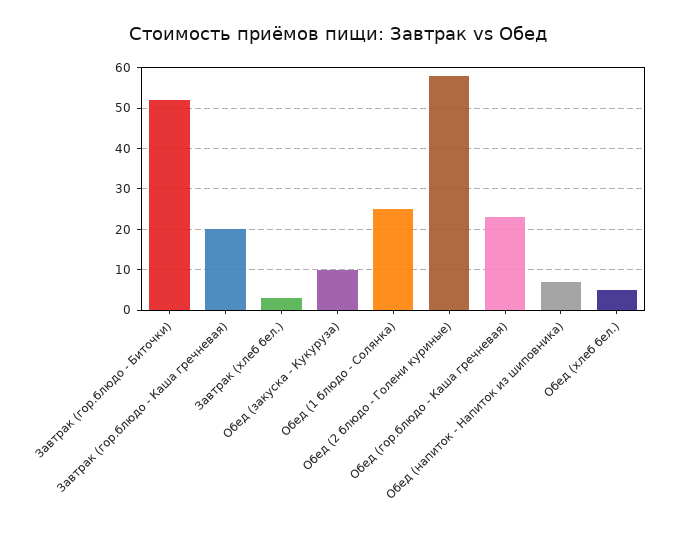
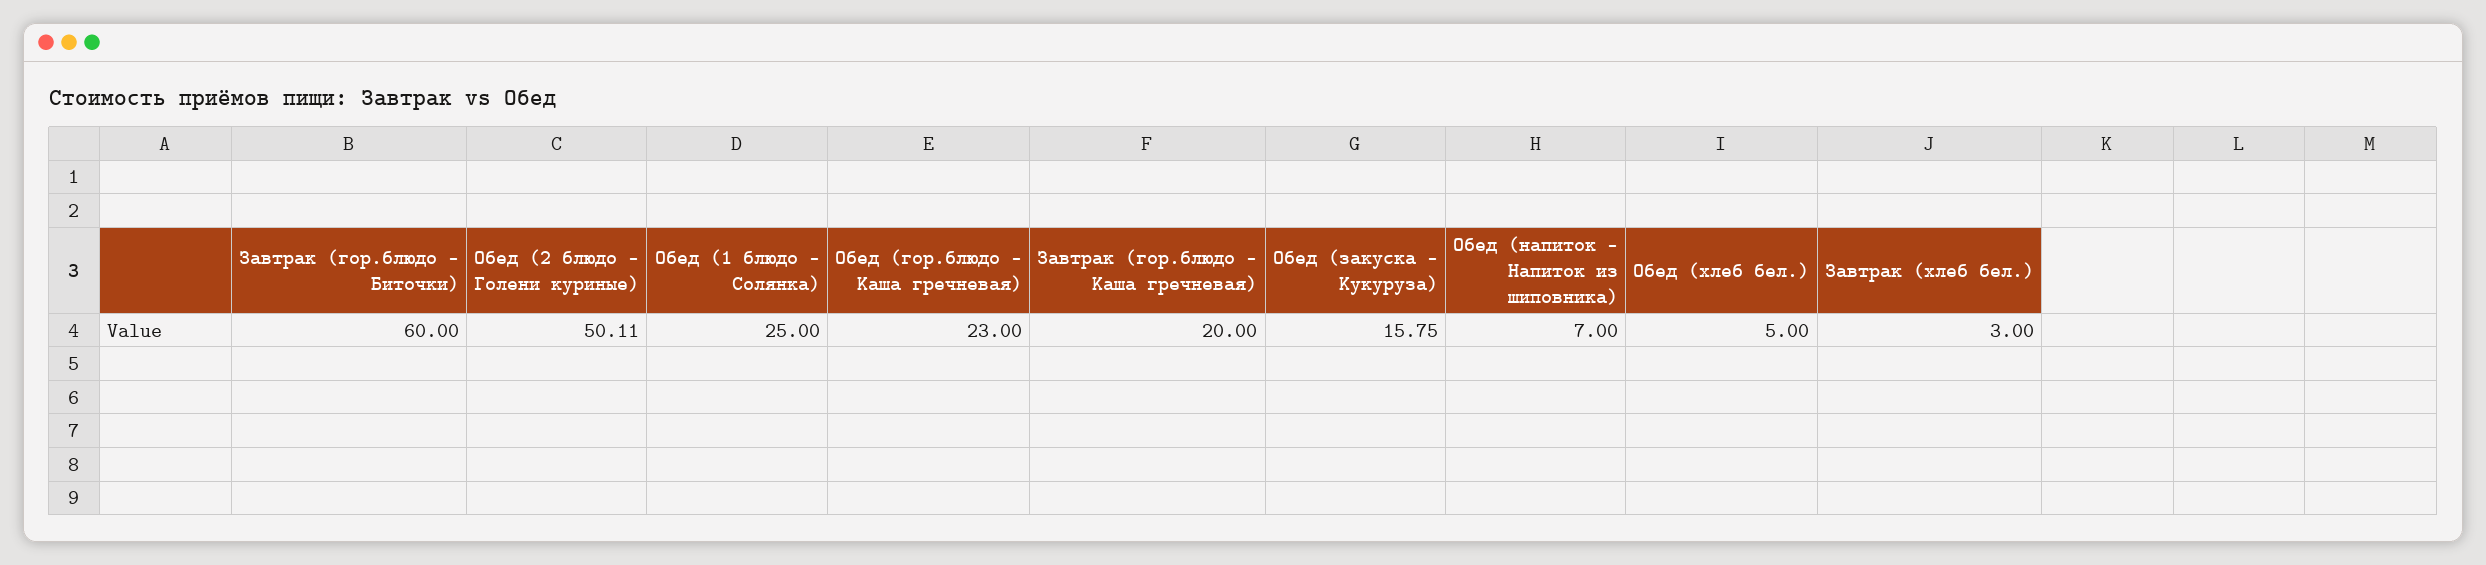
  {
-   "Завтрак (гор.блюдо - Биточки)": 52,
+   "Завтрак (гор.блюдо - Биточки)": 60,
    "Завтрак (гор.блюдо - Каша гречневая)": 20,
    "Завтрак (хлеб бел.)": 3,
-   "Обед (закуска - Кукуруза)": 10,
+   "Обед (закуска - Кукуруза)": 15.75,
    "Обед (1 блюдо - Солянка)": 25,
-   "Обед (2 блюдо - Голени куриные)": 58,
+   "Обед (2 блюдо - Голени куриные)": 50.11,
    "Обед (гор.блюдо - Каша гречневая)": 23,
    "Обед (напиток - Напиток из шиповника)": 7,
    "Обед (хлеб бел.)": 5
  }

